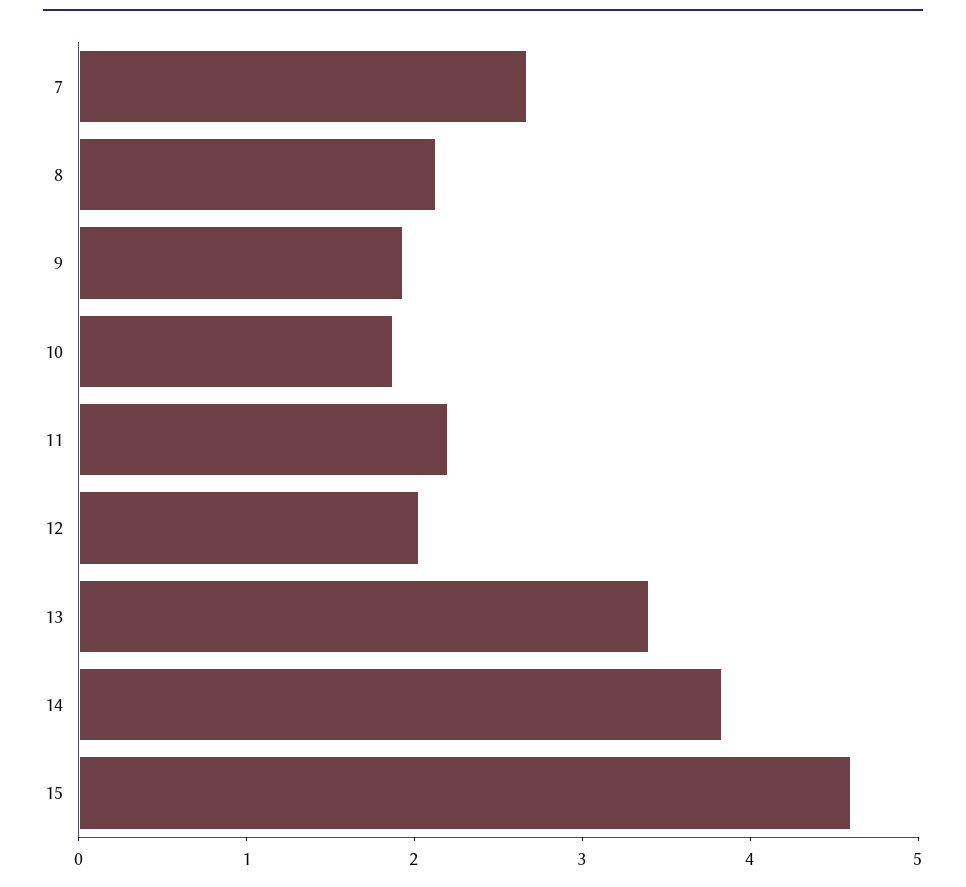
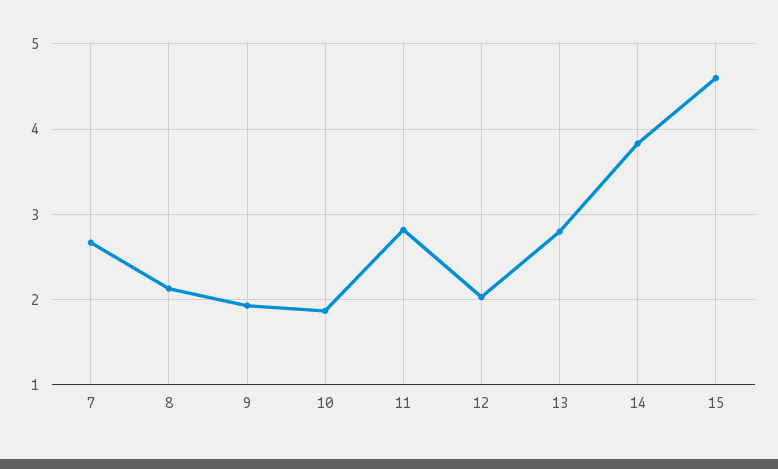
  {
    "7": 2.7,
    "8": 2.1,
    "9": 1.9,
    "10": 1.9,
-   "11": 2.2,
+   "11": 2.8,
    "12": 2,
-   "13": 3.4,
+   "13": 2.8,
    "14": 3.8,
    "15": 4.6
  }

